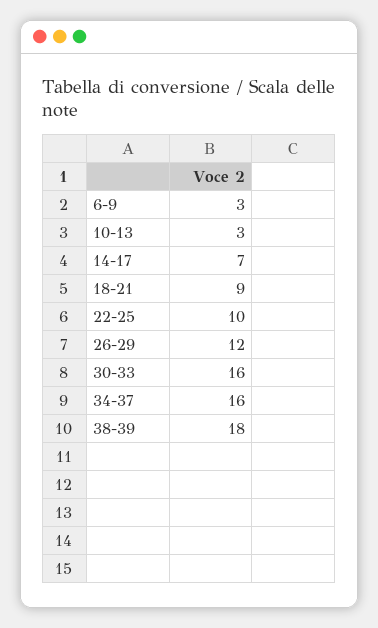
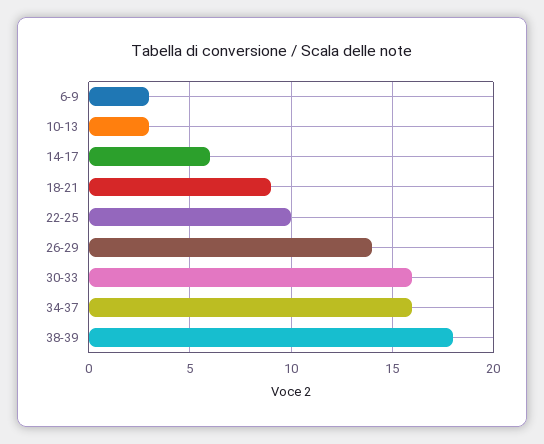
  {
    "6-9": 3,
    "10-13": 3,
-   "14-17": 7,
+   "14-17": 6,
    "18-21": 9,
    "22-25": 10,
-   "26-29": 12,
+   "26-29": 14,
    "30-33": 16,
    "34-37": 16,
    "38-39": 18
  }

